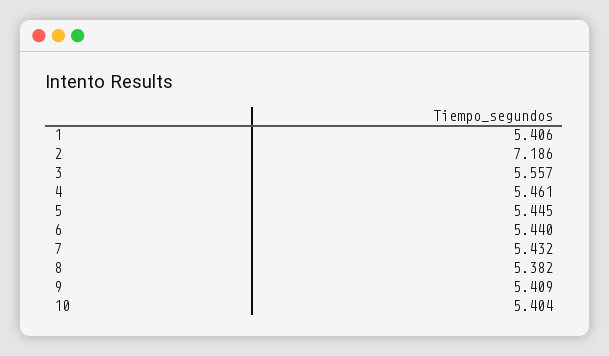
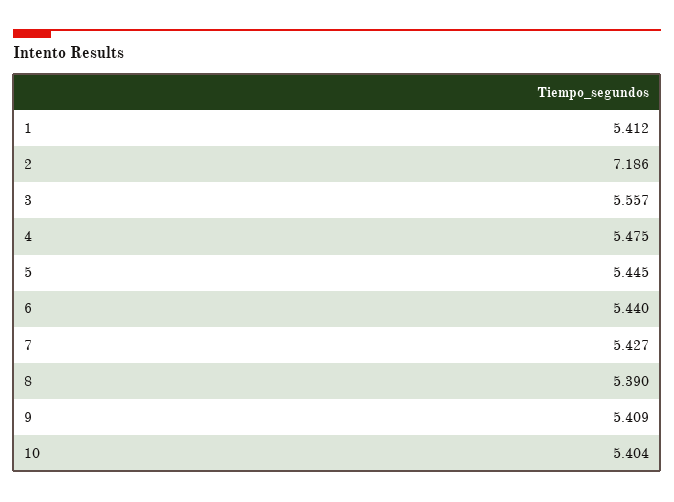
  {
-   "1": 5.406,
+   "1": 5.412,
    "2": 7.186,
    "3": 5.557,
-   "4": 5.461,
+   "4": 5.475,
    "5": 5.445,
    "6": 5.44,
-   "7": 5.432,
+   "7": 5.427,
-   "8": 5.382,
+   "8": 5.39,
    "9": 5.409,
    "10": 5.404
  }

